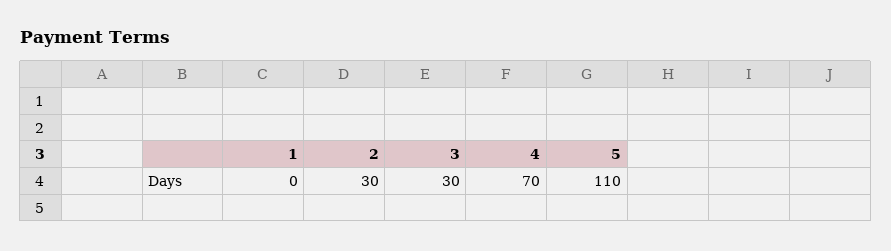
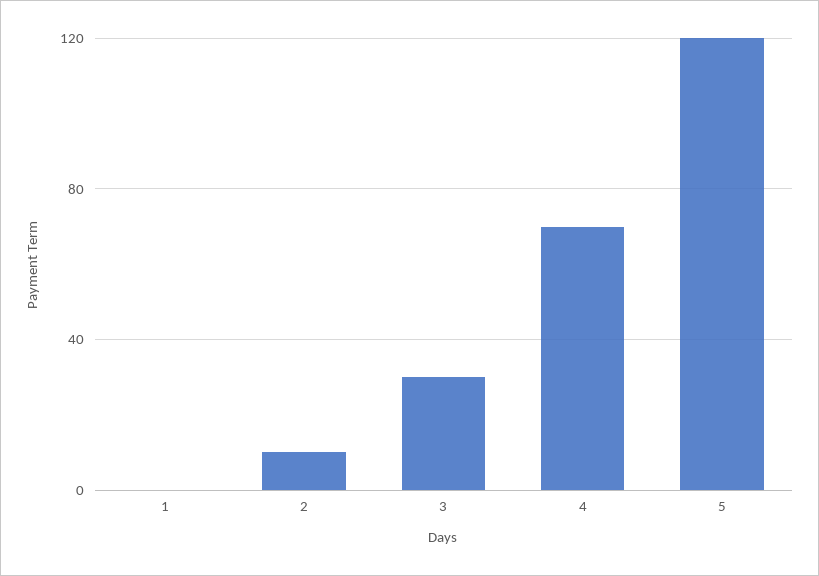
  {
    "1": 0,
-   "2": 30,
+   "2": 10,
    "3": 30,
    "4": 70,
-   "5": 110
+   "5": 120
  }

